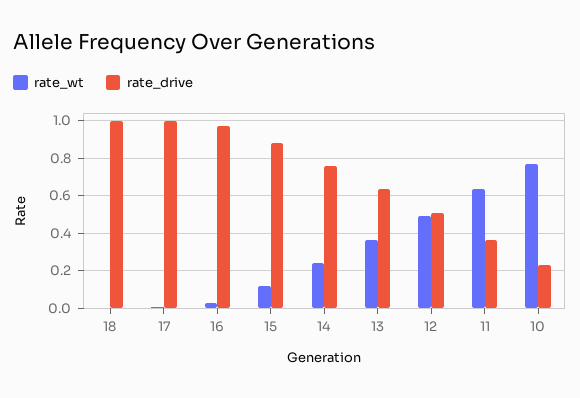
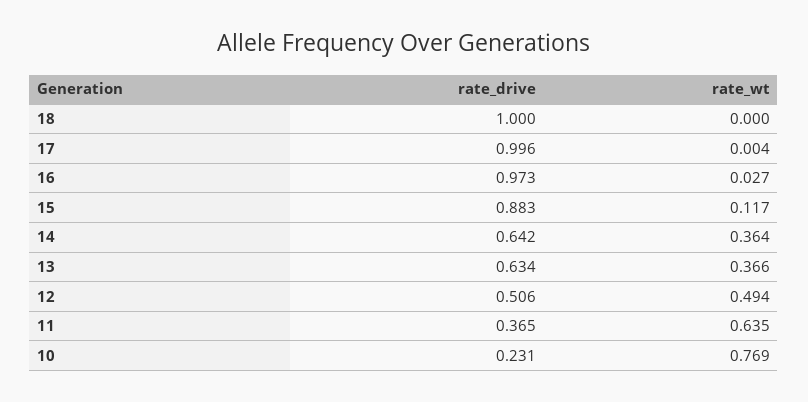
  {
    "rate_wt": {
      "18": 0,
      "17": 0.004,
      "16": 0.027,
      "15": 0.117,
-     "14": 0.25,
+     "14": 0.364,
      "13": 0.366,
      "12": 0.494,
      "11": 0.635,
      "10": 0.769
    },
    "rate_drive": {
      "18": 1,
      "17": 0.996,
      "16": 0.973,
      "15": 0.883,
-     "14": 0.75,
+     "14": 0.642,
      "13": 0.634,
      "12": 0.506,
      "11": 0.365,
      "10": 0.231
    }
  }

